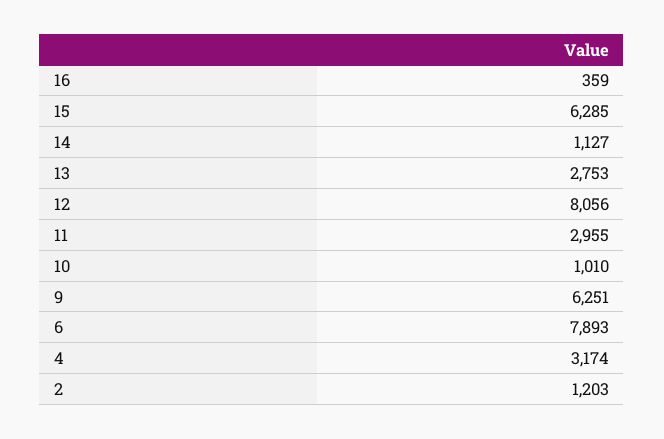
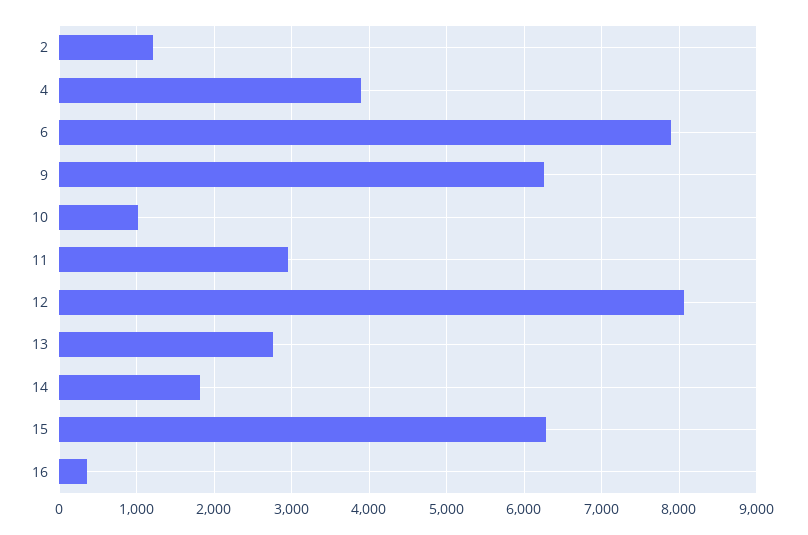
  {
    "16": 359,
    "15": 6285,
-   "14": 1127,
+   "14": 1800,
    "13": 2753,
    "12": 8056,
    "11": 2955,
    "10": 1010,
    "9": 6251,
    "6": 7893,
-   "4": 3174,
+   "4": 3900,
    "2": 1203
  }

